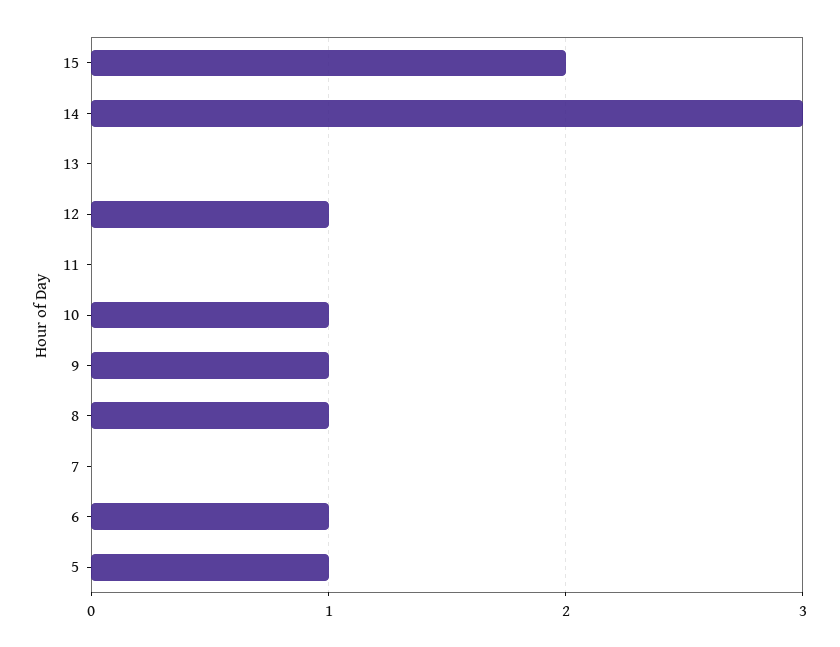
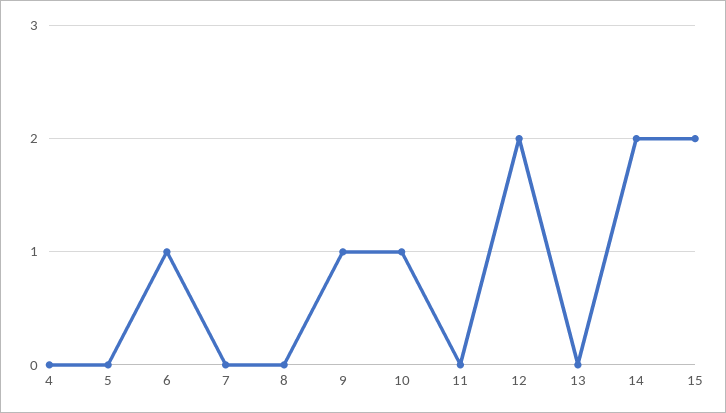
  {
    "15": 2,
-   "14": 3,
+   "14": 2,
    "13": 0,
-   "12": 1,
+   "12": 2,
    "11": 0,
    "10": 1,
    "9": 1,
-   "8": 1,
+   "8": 0,
    "7": 0,
    "6": 1,
-   "5": 1
+   "5": 0,
+   "4": 0
  }

